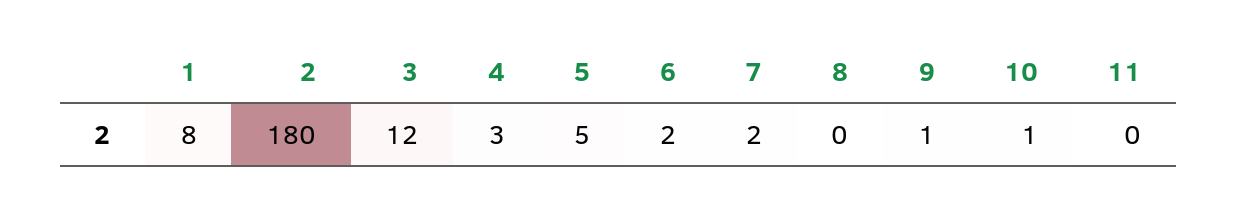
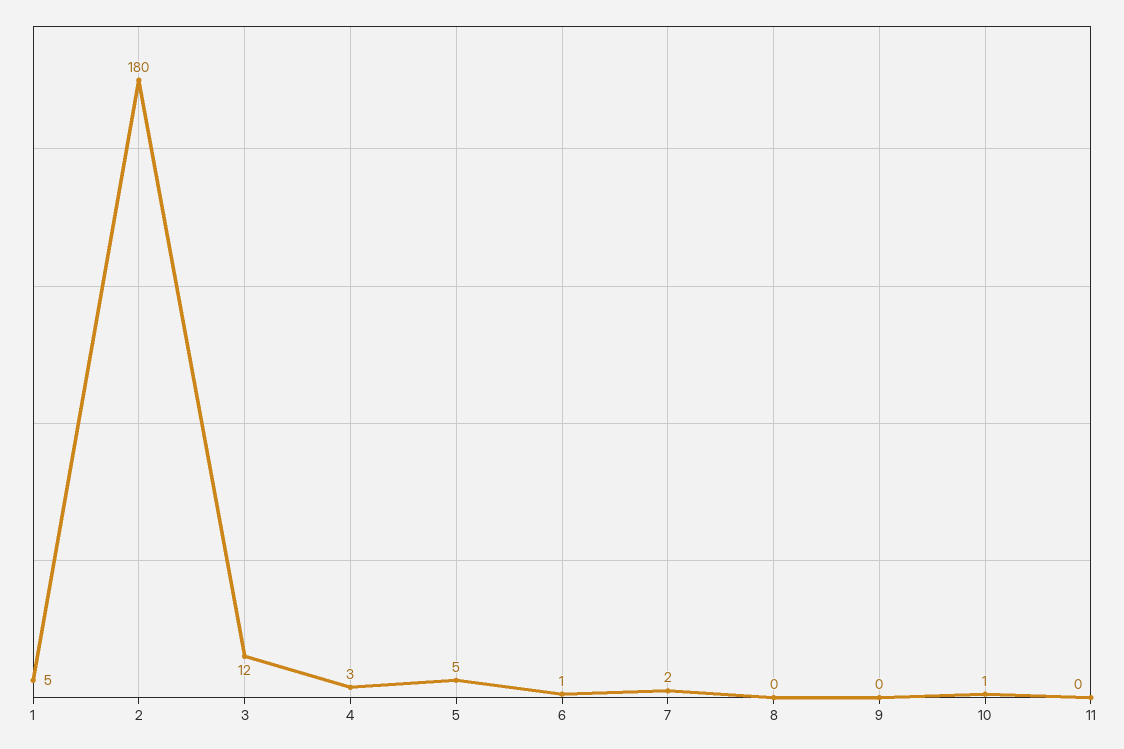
  {
-   "1": 8,
+   "1": 5,
    "2": 180,
    "3": 12,
    "4": 3,
    "5": 5,
-   "6": 2,
+   "6": 1,
    "7": 2,
    "8": 0,
-   "9": 1,
+   "9": 0,
    "10": 1,
    "11": 0
  }

